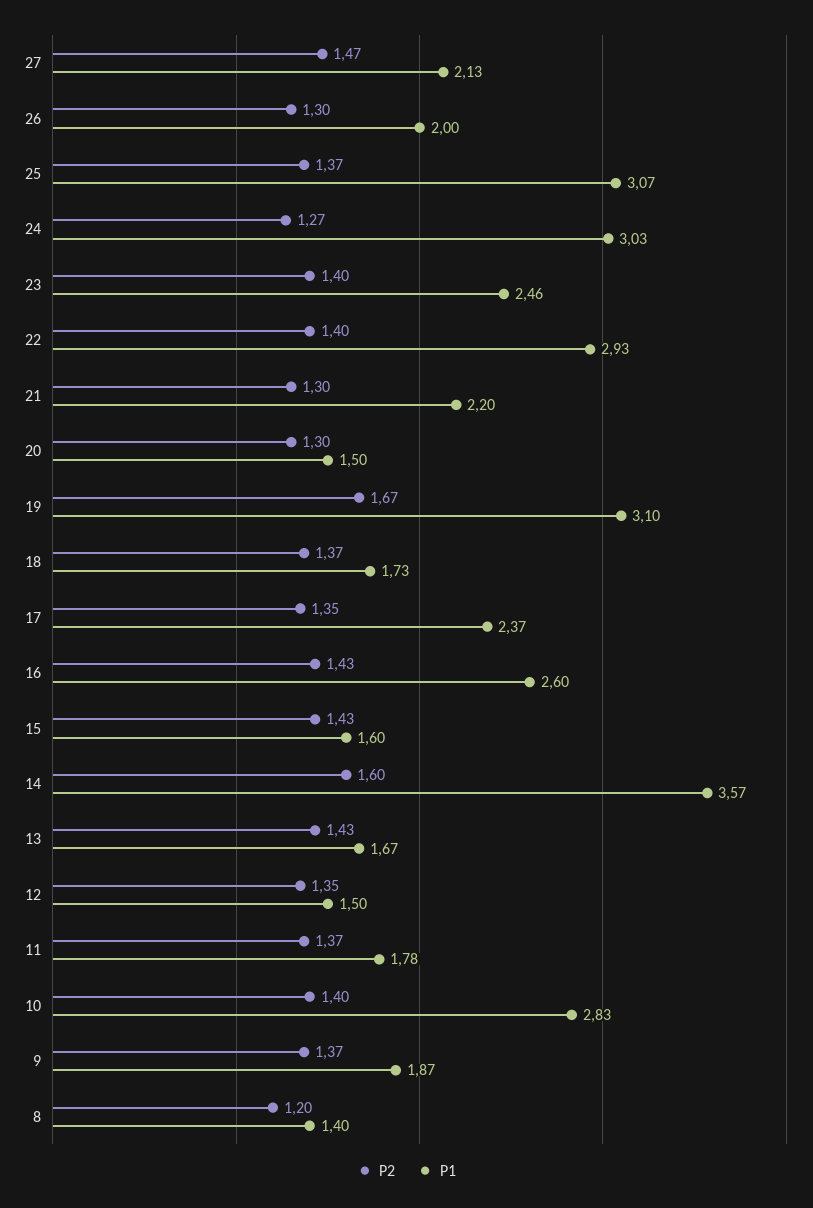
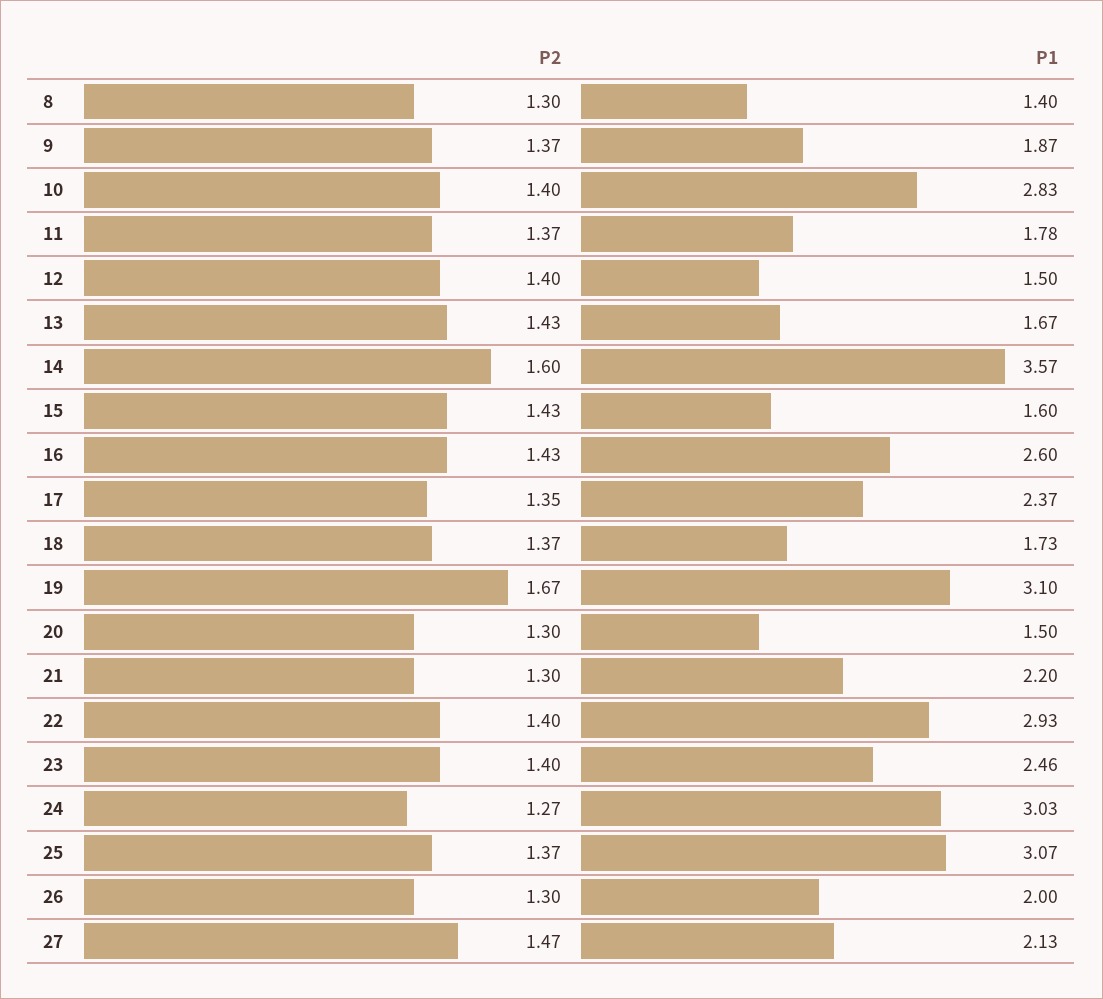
  {
    "P2": {
      "27": 1.47,
      "26": 1.3,
      "25": 1.37,
      "24": 1.27,
      "23": 1.4,
      "22": 1.4,
      "21": 1.3,
      "20": 1.3,
      "19": 1.67,
      "18": 1.37,
      "17": 1.35,
      "16": 1.43,
      "15": 1.43,
      "14": 1.6,
      "13": 1.43,
-     "12": 1.35,
+     "12": 1.4,
      "11": 1.37,
      "10": 1.4,
      "9": 1.37,
-     "8": 1.2
+     "8": 1.3
    },
    "P1": {
      "27": 2.13,
      "26": 2,
      "25": 3.07,
      "24": 3.03,
      "23": 2.46,
      "22": 2.93,
      "21": 2.2,
      "20": 1.5,
      "19": 3.1,
      "18": 1.73,
      "17": 2.37,
      "16": 2.6,
      "15": 1.6,
      "14": 3.57,
      "13": 1.67,
      "12": 1.5,
      "11": 1.78,
      "10": 2.83,
      "9": 1.87,
      "8": 1.4
    }
  }

